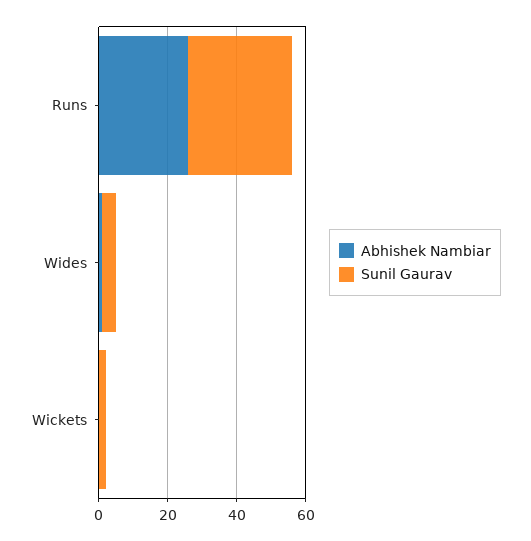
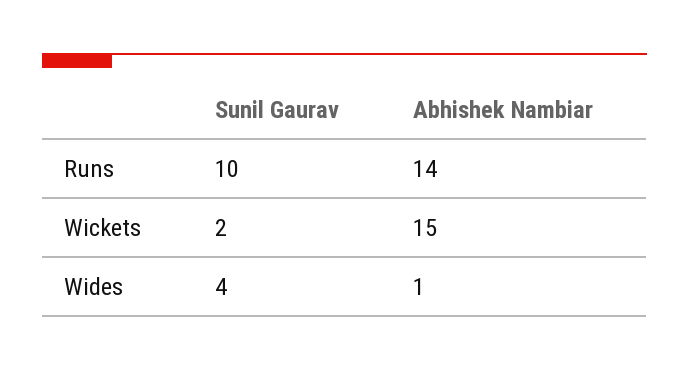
  {
    "Abhishek Nambiar": {
-     "Runs": 25,
+     "Runs": 14,
      "Wides": 1,
-     "Wickets": 0
+     "Wickets": 15
    },
    "Sunil Gaurav": {
-     "Runs": 30,
+     "Runs": 10,
      "Wides": 4,
      "Wickets": 2
    }
  }

